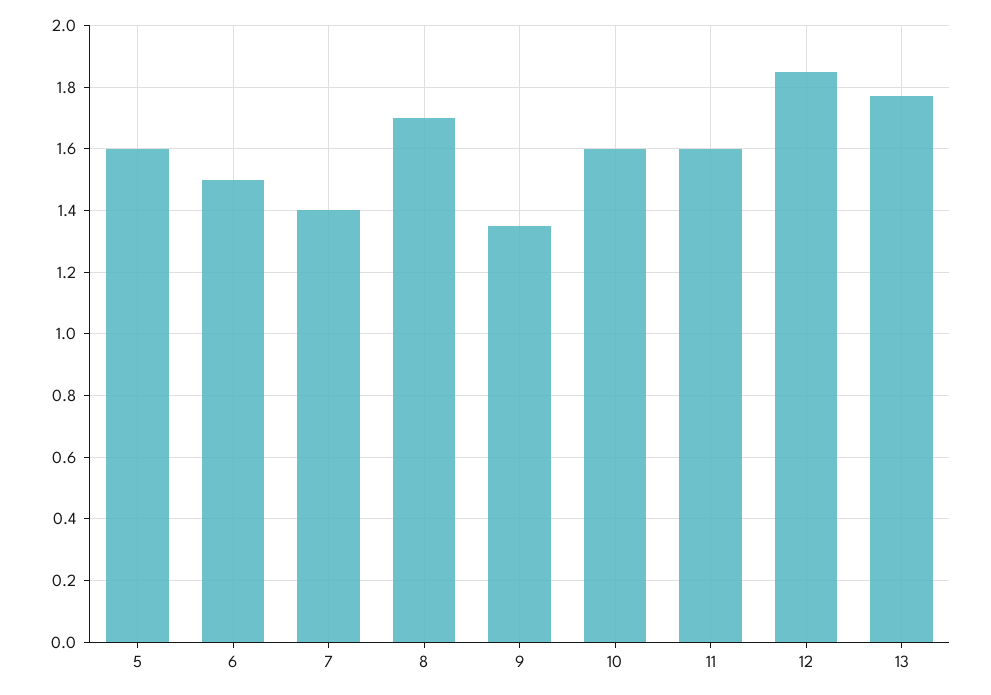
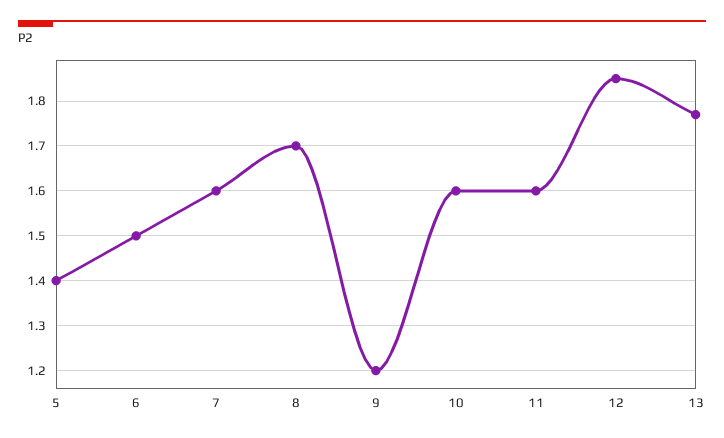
  {
-   "5": 1.6,
+   "5": 1.4,
    "6": 1.5,
-   "7": 1.4,
+   "7": 1.6,
    "8": 1.7,
-   "9": 1.35,
+   "9": 1.2,
    "10": 1.6,
    "11": 1.6,
    "12": 1.85,
    "13": 1.75
  }

